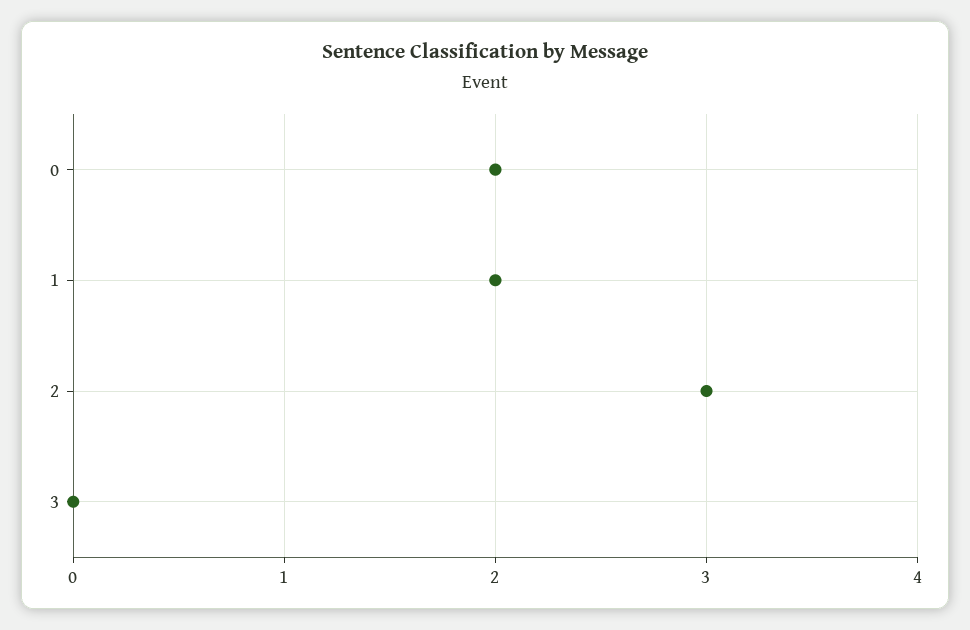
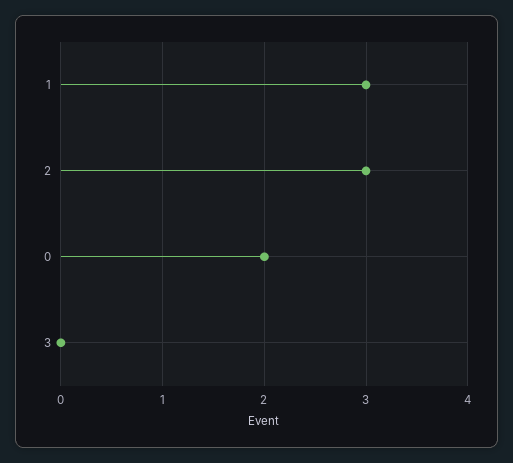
  {
    "0": 2,
-   "1": 2,
+   "1": 3,
    "2": 3,
    "3": 0
  }

